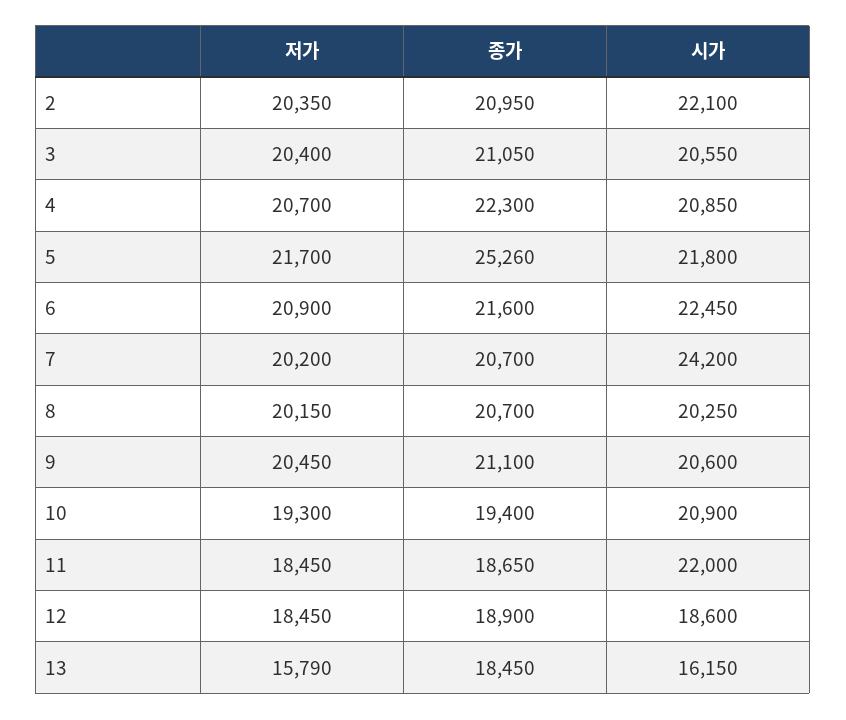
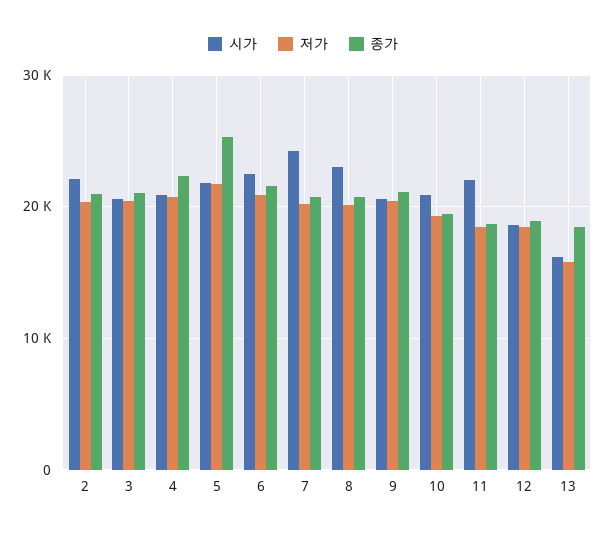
  {
    "저가": {
      "2": 20350,
      "3": 20400,
      "4": 20700,
      "5": 21700,
      "6": 20900,
      "7": 20200,
      "8": 20150,
      "9": 20450,
      "10": 19300,
      "11": 18450,
      "12": 18450,
      "13": 15790
    },
    "종가": {
      "2": 20950,
      "3": 21050,
      "4": 22300,
      "5": 25260,
      "6": 21600,
      "7": 20700,
      "8": 20700,
      "9": 21100,
      "10": 19400,
      "11": 18650,
      "12": 18900,
      "13": 18450
    },
    "시가": {
      "2": 22100,
      "3": 20550,
      "4": 20850,
      "5": 21800,
      "6": 22450,
      "7": 24200,
-     "8": 20250,
+     "8": 23000,
      "9": 20600,
      "10": 20900,
      "11": 22000,
      "12": 18600,
      "13": 16150
    }
  }

